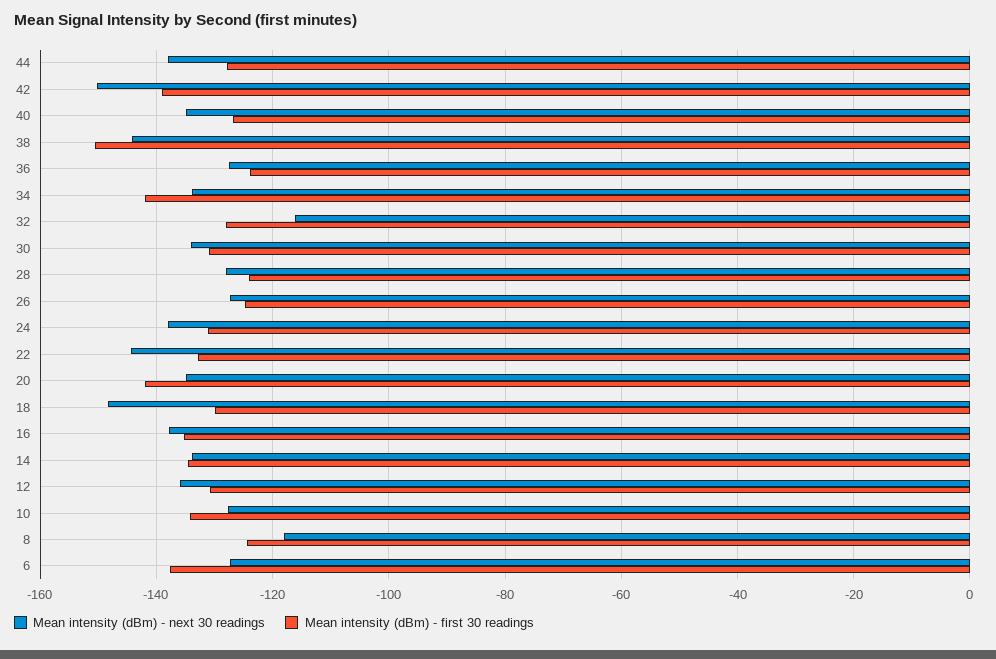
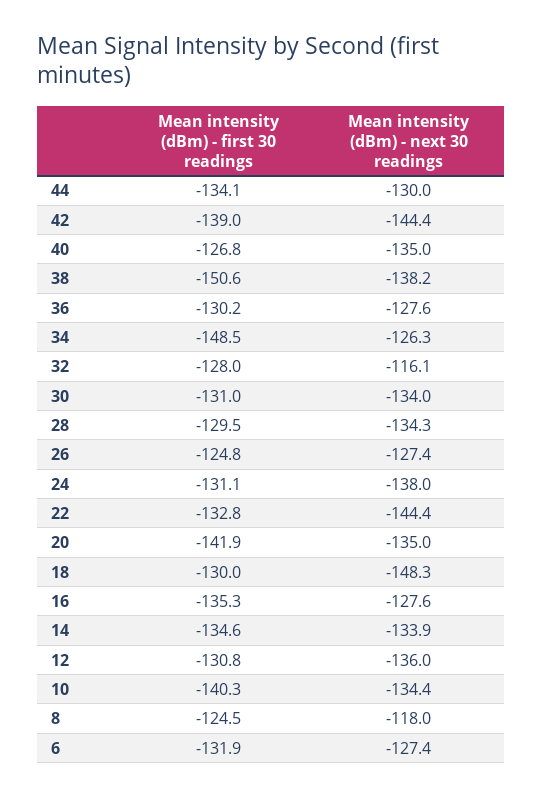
  {
    "Mean intensity (dBm) - next 30 readings": {
-     "44": -138,
+     "44": -130,
-     "42": -150,
+     "42": -144.4,
      "40": -135,
-     "38": -144,
+     "38": -138.2,
      "36": -127.6,
-     "34": -134,
+     "34": -126.3,
      "32": -116.1,
      "30": -134,
-     "28": -128,
+     "28": -134.3,
      "26": -127.4,
      "24": -138,
      "22": -144.4,
      "20": -135,
      "18": -148.3,
-     "16": -138,
+     "16": -127.6,
      "14": -133.9,
      "12": -136,
-     "10": -128,
+     "10": -134.4,
      "8": -118,
      "6": -127.4
    },
    "Mean intensity (dBm) - first 30 readings": {
-     "44": -128,
+     "44": -134.1,
      "42": -139,
      "40": -126.8,
      "38": -150.6,
-     "36": -124,
+     "36": -130.2,
-     "34": -142,
+     "34": -148.5,
      "32": -128,
      "30": -131,
-     "28": -124,
+     "28": -129.5,
      "26": -124.8,
      "24": -131.1,
      "22": -132.8,
      "20": -141.9,
      "18": -130,
      "16": -135.3,
      "14": -134.6,
      "12": -130.8,
-     "10": -134,
+     "10": -140.3,
      "8": -124.5,
-     "6": -138
+     "6": -131.9
    }
  }

